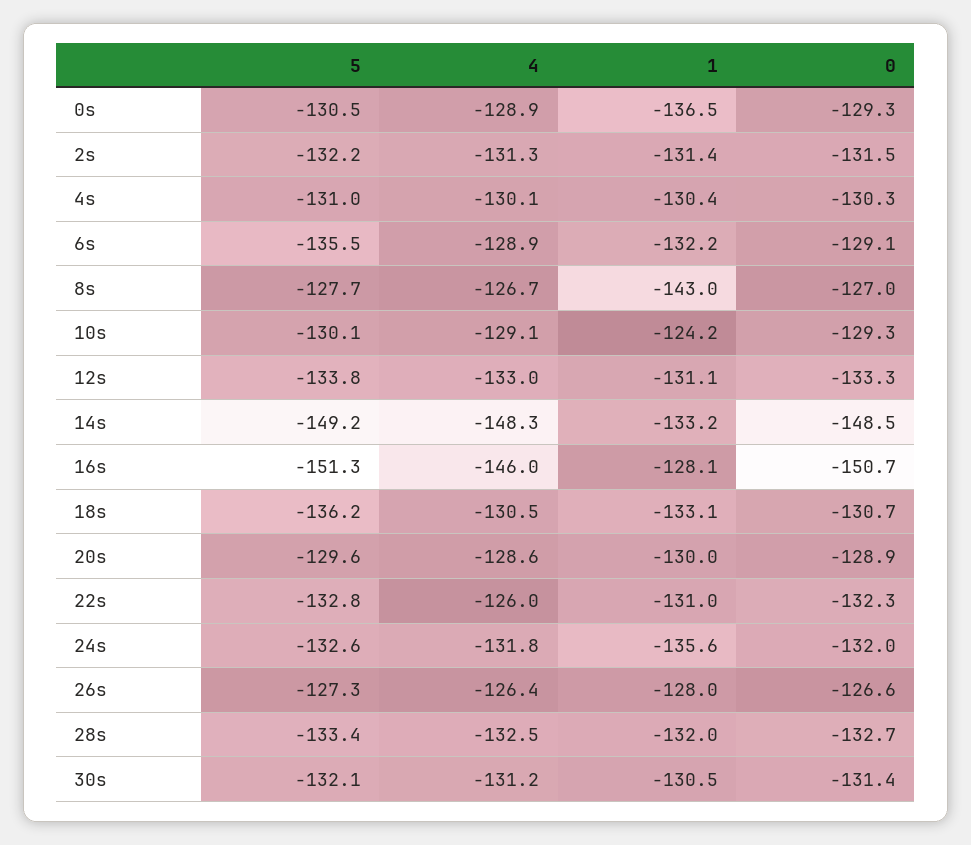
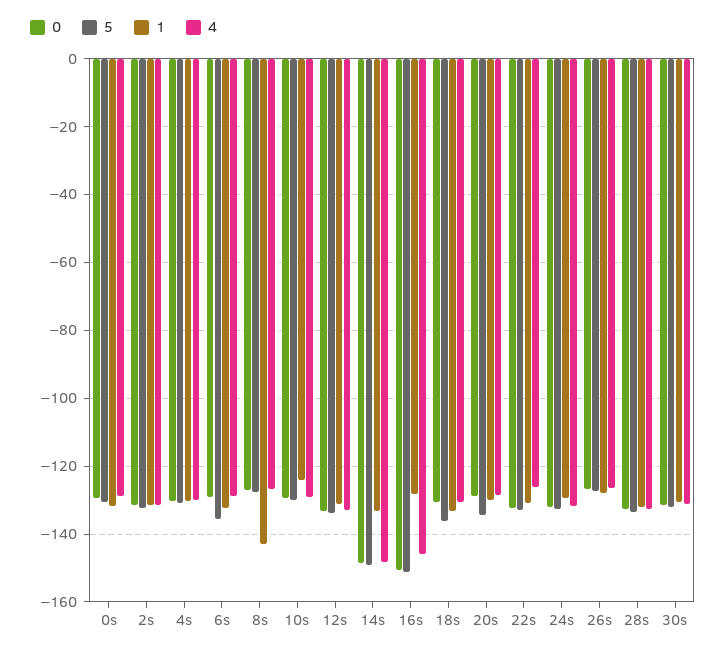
  {
    "5": {
      "0s": -130.5,
      "2s": -132.2,
      "4s": -131,
      "6s": -135.5,
      "8s": -127.7,
      "10s": -130.1,
      "12s": -133.8,
      "14s": -149.2,
      "16s": -151.3,
      "18s": -136.2,
-     "20s": -129.6,
+     "20s": -134,
      "22s": -132.8,
      "24s": -132.6,
      "26s": -127.3,
      "28s": -133.4,
      "30s": -132.1
    },
    "4": {
      "0s": -128.9,
      "2s": -131.3,
      "4s": -130.1,
      "6s": -128.9,
      "8s": -126.7,
      "10s": -129.1,
      "12s": -133,
      "14s": -148.3,
      "16s": -146,
      "18s": -130.5,
      "20s": -128.6,
      "22s": -126,
      "24s": -131.8,
      "26s": -126.4,
      "28s": -132.5,
      "30s": -131.2
    },
    "1": {
-     "0s": -136.5,
+     "0s": -132,
      "2s": -131.4,
      "4s": -130.4,
      "6s": -132.2,
      "8s": -143,
      "10s": -124.2,
      "12s": -131.1,
      "14s": -133.2,
      "16s": -128.1,
      "18s": -133.1,
      "20s": -130,
      "22s": -131,
-     "24s": -135.6,
+     "24s": -130,
      "26s": -128,
      "28s": -132,
      "30s": -130.5
    },
    "0": {
      "0s": -129.3,
      "2s": -131.5,
      "4s": -130.3,
      "6s": -129.1,
      "8s": -127,
      "10s": -129.3,
      "12s": -133.3,
      "14s": -148.5,
      "16s": -150.7,
      "18s": -130.7,
      "20s": -128.9,
      "22s": -132.3,
      "24s": -132,
      "26s": -126.6,
      "28s": -132.7,
      "30s": -131.4
    }
  }

